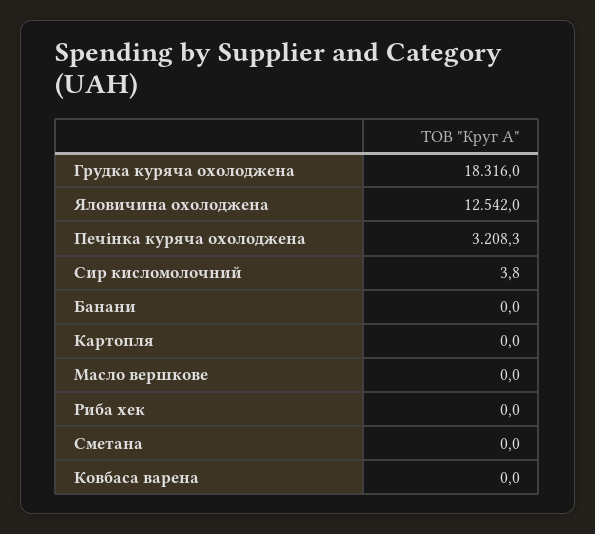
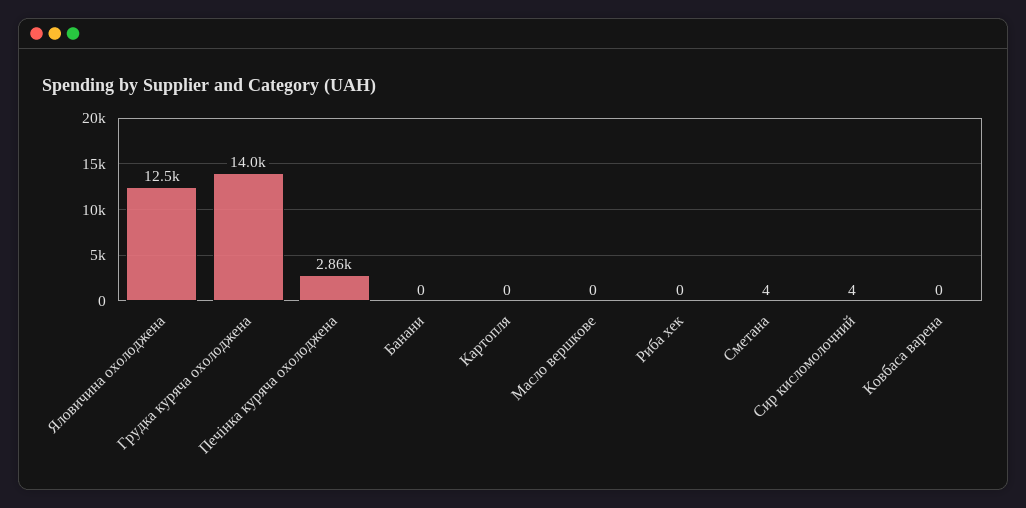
  {
-   "Грудка куряча охолоджена": 18316,
+   "Грудка куряча охолоджена": 14000,
    "Яловичина охолоджена": 12542,
-   "Печінка куряча охолоджена": 3208.3,
+   "Печінка куряча охолоджена": 2860,
    "Сир кисломолочний": 3.8,
    "Банани": 0,
    "Картопля": 0,
    "Масло вершкове": 0,
    "Риба хек": 0,
-   "Сметана": 0,
+   "Сметана": 4,
    "Ковбаса варена": 0
  }

